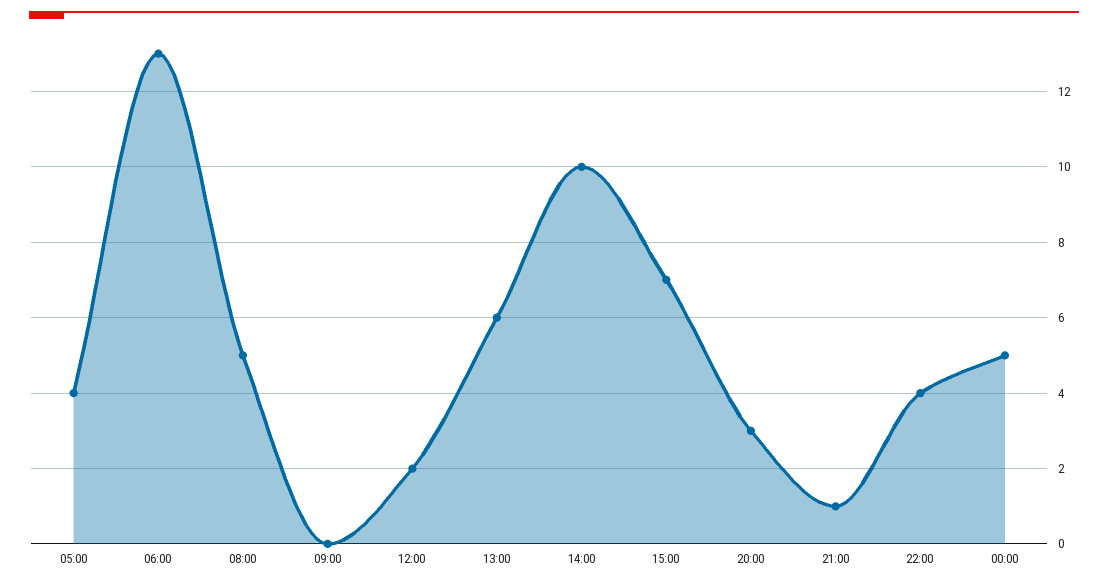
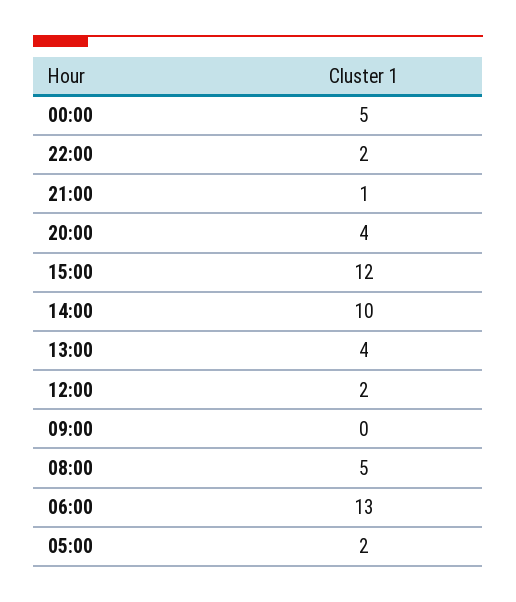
  {
-   "05:00": 4,
+   "05:00": 2,
    "06:00": 13,
    "08:00": 5,
    "09:00": 0,
    "12:00": 2,
-   "13:00": 6,
+   "13:00": 4,
    "14:00": 10,
-   "15:00": 7,
+   "15:00": 12,
-   "20:00": 3,
+   "20:00": 4,
    "21:00": 1,
-   "22:00": 4,
+   "22:00": 2,
    "00:00": 5
  }

